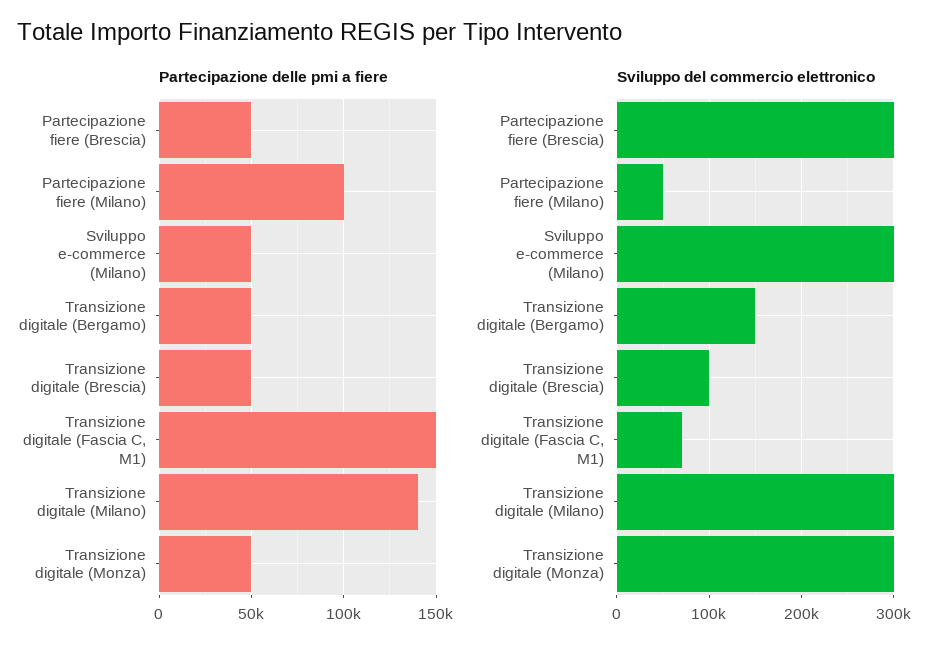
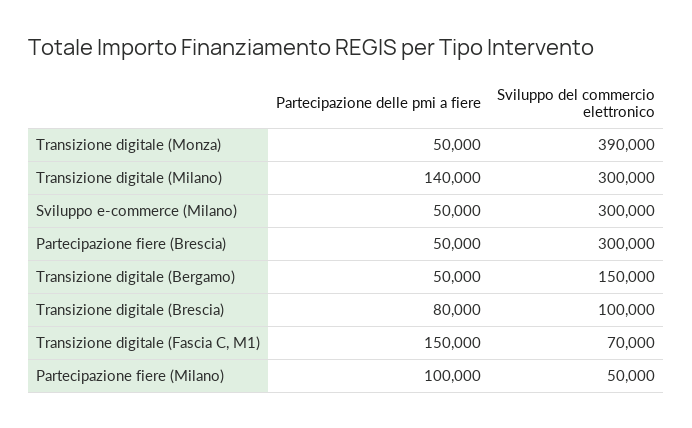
  {
    "Partecipazione delle pmi a fiere": {
      "Partecipazione fiere (Brescia)": 50000,
      "Partecipazione fiere (Milano)": 100000,
      "Sviluppo e-commerce (Milano)": 50000,
      "Transizione digitale (Bergamo)": 50000,
-     "Transizione digitale (Brescia)": 50000,
+     "Transizione digitale (Brescia)": 80000,
      "Transizione digitale (Fascia C, M1)": 150000,
      "Transizione digitale (Milano)": 140000,
      "Transizione digitale (Monza)": 50000
    },
    "Sviluppo del commercio elettronico": {
      "Partecipazione fiere (Brescia)": 300000,
      "Partecipazione fiere (Milano)": 50000,
      "Sviluppo e-commerce (Milano)": 300000,
      "Transizione digitale (Bergamo)": 150000,
      "Transizione digitale (Brescia)": 100000,
      "Transizione digitale (Fascia C, M1)": 70000,
      "Transizione digitale (Milano)": 300000,
-     "Transizione digitale (Monza)": 300000
+     "Transizione digitale (Monza)": 390000
    }
  }

